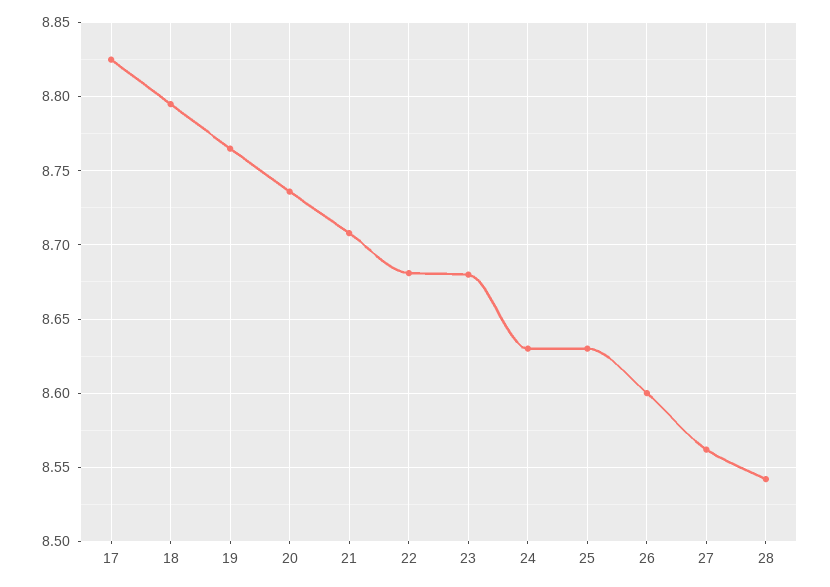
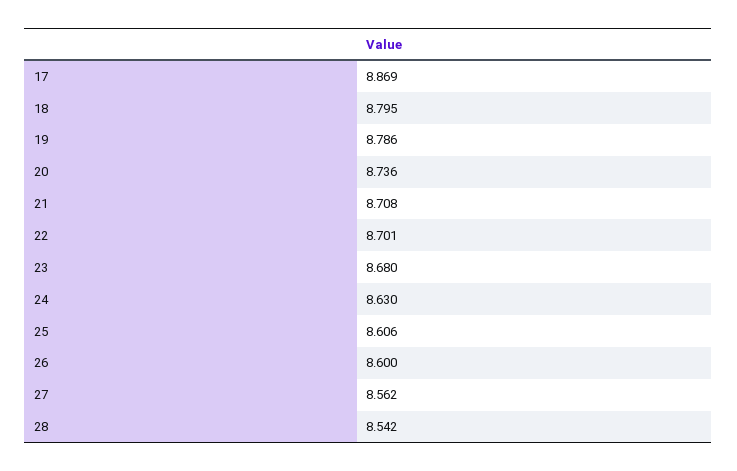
  {
-   "17": 8.825,
+   "17": 8.869,
    "18": 8.795,
-   "19": 8.765,
+   "19": 8.786,
    "20": 8.736,
    "21": 8.708,
-   "22": 8.68,
+   "22": 8.701,
    "23": 8.68,
    "24": 8.63,
-   "25": 8.63,
+   "25": 8.606,
    "26": 8.6,
    "27": 8.562,
    "28": 8.542
  }

